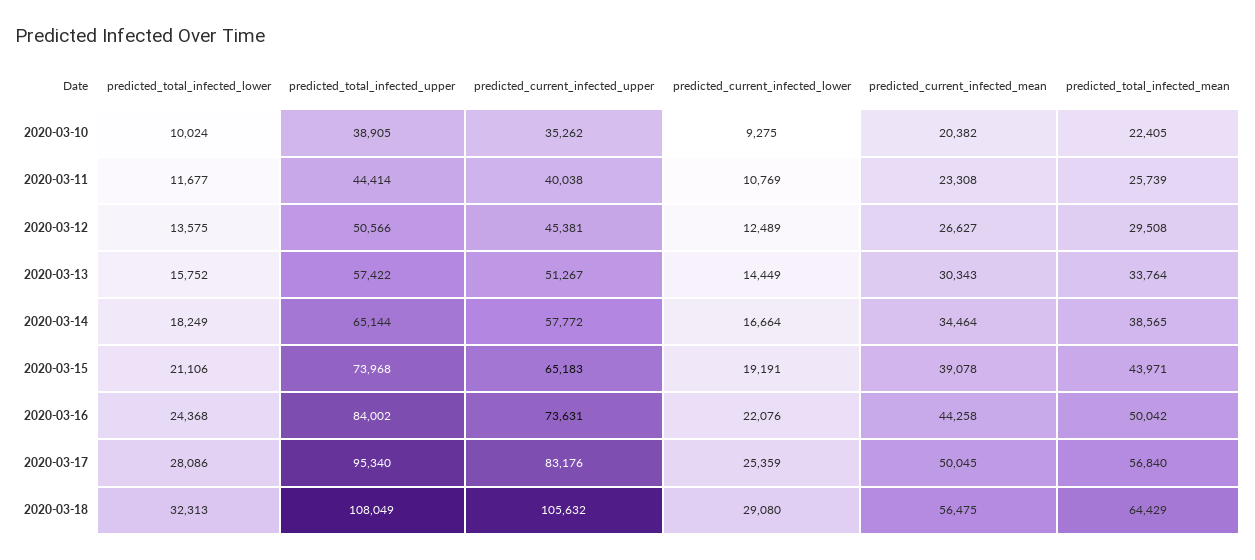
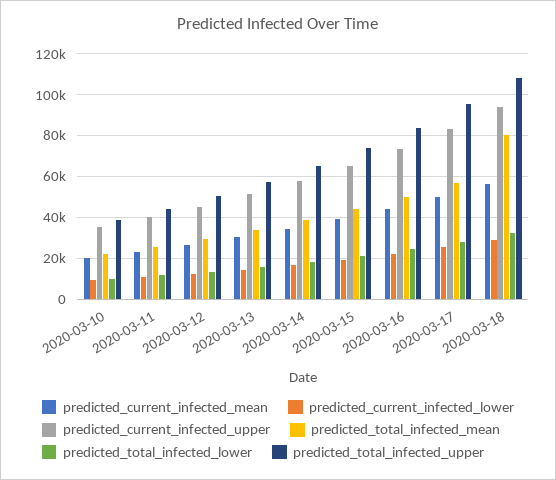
  {
    "predicted_total_infected_lower": {
      "2020-03-10": 10024,
      "2020-03-11": 11677,
      "2020-03-12": 13575,
      "2020-03-13": 15752,
      "2020-03-14": 18249,
      "2020-03-15": 21106,
      "2020-03-16": 24368,
      "2020-03-17": 28086,
      "2020-03-18": 32313
    },
    "predicted_total_infected_upper": {
      "2020-03-10": 38905,
      "2020-03-11": 44414,
      "2020-03-12": 50566,
      "2020-03-13": 57422,
      "2020-03-14": 65144,
      "2020-03-15": 73968,
      "2020-03-16": 84002,
      "2020-03-17": 95340,
      "2020-03-18": 108049
    },
    "predicted_current_infected_upper": {
      "2020-03-10": 35262,
      "2020-03-11": 40038,
      "2020-03-12": 45381,
      "2020-03-13": 51267,
      "2020-03-14": 57772,
      "2020-03-15": 65183,
      "2020-03-16": 73631,
      "2020-03-17": 83176,
-     "2020-03-18": 105632
+     "2020-03-18": 95000
    },
    "predicted_current_infected_lower": {
      "2020-03-10": 9275,
      "2020-03-11": 10769,
      "2020-03-12": 12489,
      "2020-03-13": 14449,
      "2020-03-14": 16664,
      "2020-03-15": 19191,
      "2020-03-16": 22076,
      "2020-03-17": 25359,
      "2020-03-18": 29080
    },
    "predicted_current_infected_mean": {
      "2020-03-10": 20382,
      "2020-03-11": 23308,
      "2020-03-12": 26627,
      "2020-03-13": 30343,
      "2020-03-14": 34464,
      "2020-03-15": 39078,
      "2020-03-16": 44258,
      "2020-03-17": 50045,
      "2020-03-18": 56475
    },
    "predicted_total_infected_mean": {
      "2020-03-10": 22405,
      "2020-03-11": 25739,
      "2020-03-12": 29508,
      "2020-03-13": 33764,
      "2020-03-14": 38565,
      "2020-03-15": 43971,
      "2020-03-16": 50042,
      "2020-03-17": 56840,
-     "2020-03-18": 64429
+     "2020-03-18": 80000
    }
  }

